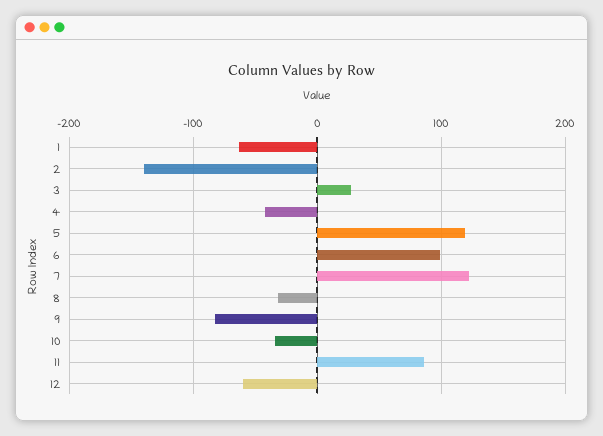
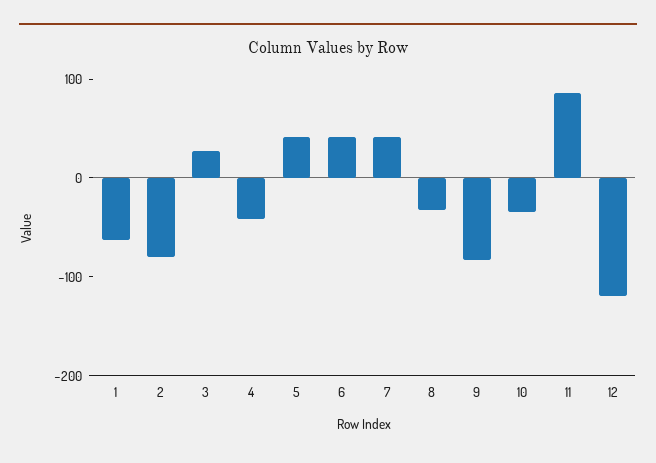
  {
    "1": -60,
-   "2": -140,
+   "2": -80,
    "3": 30,
    "4": -40,
-   "5": 120,
+   "5": 40,
-   "6": 100,
+   "6": 40,
-   "7": 120,
+   "7": 40,
    "8": -30,
    "9": -80,
    "10": -30,
    "11": 90,
-   "12": -60
+   "12": -120
  }

